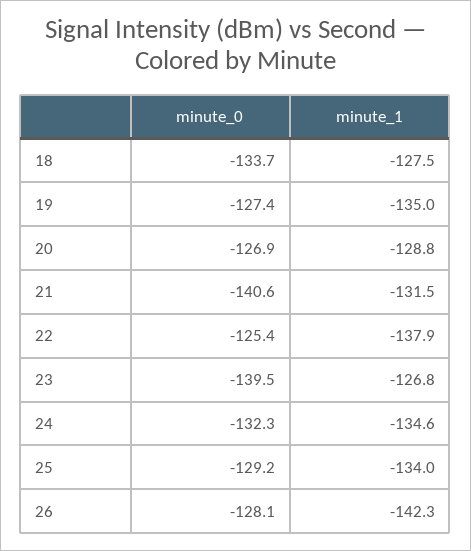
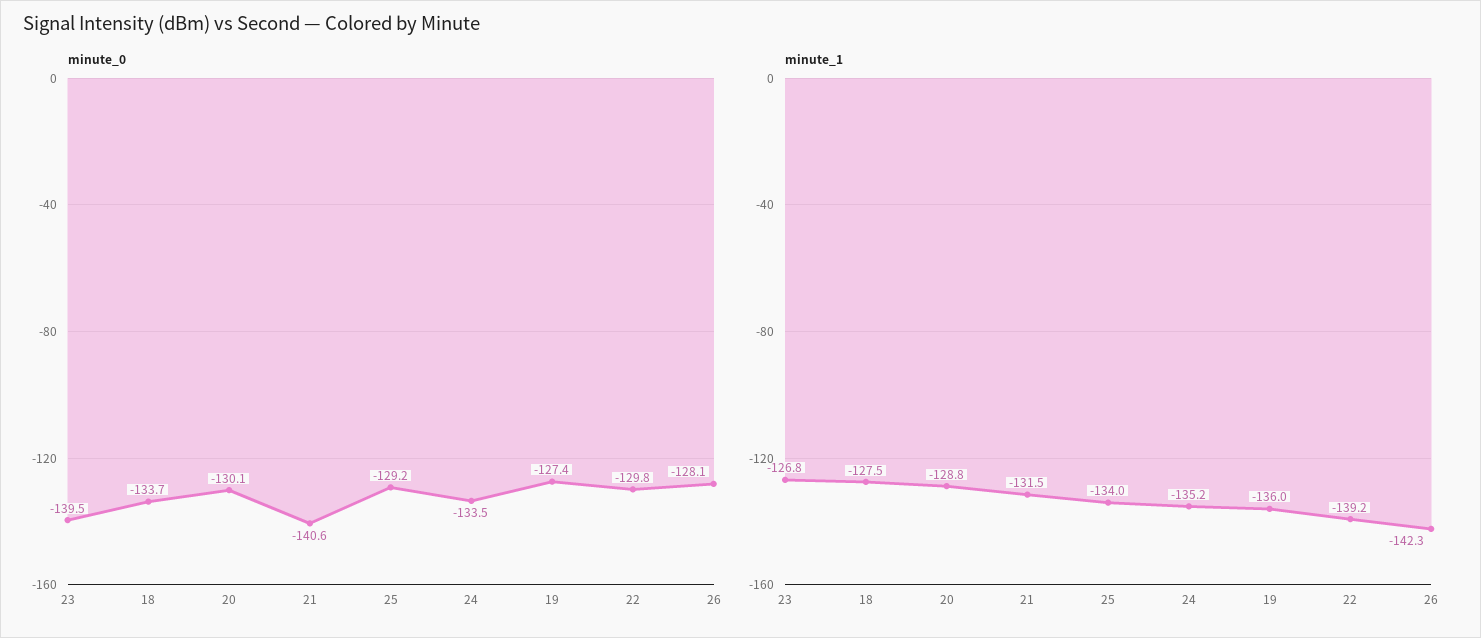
  {
    "minute_0": {
      "18": -133.7,
      "19": -127.4,
-     "20": -126.9,
+     "20": -130.1,
      "21": -140.6,
-     "22": -125.4,
+     "22": -129.8,
      "23": -139.5,
-     "24": -132.3,
+     "24": -133.5,
      "25": -129.2,
      "26": -128.1
    },
    "minute_1": {
      "18": -127.5,
-     "19": -135,
+     "19": -136,
      "20": -128.8,
      "21": -131.5,
-     "22": -137.9,
+     "22": -139.2,
      "23": -126.8,
-     "24": -134.6,
+     "24": -135.2,
      "25": -134,
      "26": -142.3
    }
  }

